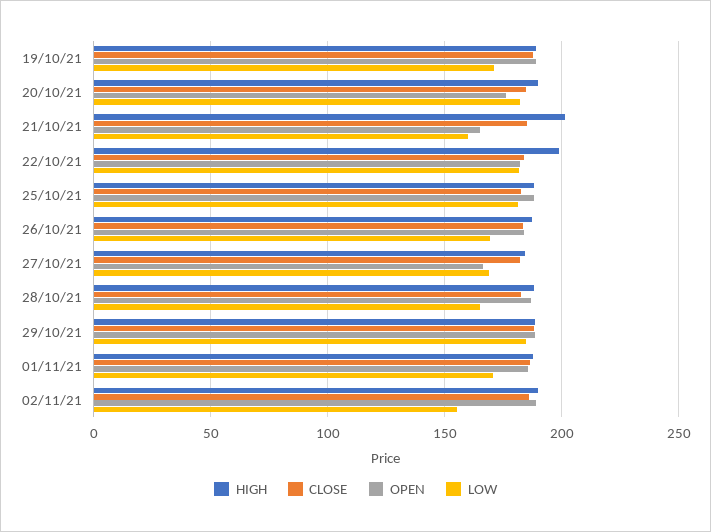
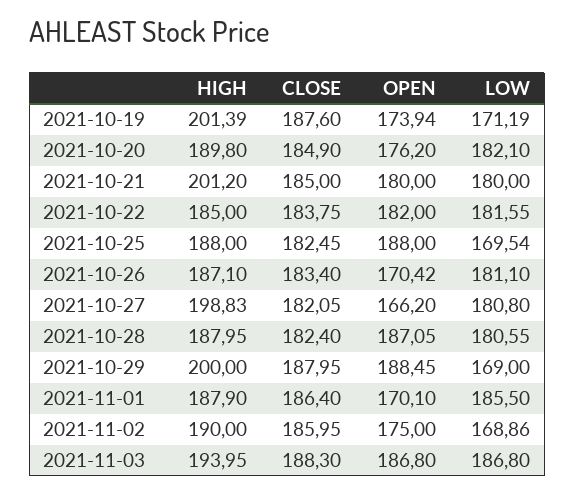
  {
    "HIGH": {
-     "19/10/21": 190,
+     "19/10/21": 201.39,
      "20/10/21": 189.8,
      "21/10/21": 201.2,
-     "22/10/21": 200,
+     "22/10/21": 185,
      "25/10/21": 188,
      "26/10/21": 187.1,
-     "27/10/21": 185,
+     "27/10/21": 198.83,
      "28/10/21": 187.95,
-     "29/10/21": 190,
+     "29/10/21": 200,
      "01/11/21": 187.9,
-     "02/11/21": 190
+     "02/11/21": 190,
+     "2021-11-03": 193.95
    },
    "CLOSE": {
      "19/10/21": 187.6,
      "20/10/21": 184.9,
      "21/10/21": 185,
      "22/10/21": 183.75,
      "25/10/21": 182.45,
      "26/10/21": 183.4,
      "27/10/21": 182.05,
      "28/10/21": 182.4,
      "29/10/21": 187.95,
      "01/11/21": 186.4,
-     "02/11/21": 185.95
+     "02/11/21": 185.95,
+     "2021-11-03": 188.3
    },
    "OPEN": {
-     "19/10/21": 190,
+     "19/10/21": 173.94,
      "20/10/21": 176.2,
-     "21/10/21": 165,
+     "21/10/21": 180,
      "22/10/21": 182,
      "25/10/21": 188,
-     "26/10/21": 185,
+     "26/10/21": 170.42,
      "27/10/21": 166.2,
      "28/10/21": 187.05,
      "29/10/21": 188.45,
-     "01/11/21": 185,
+     "01/11/21": 170.1,
-     "02/11/21": 190
+     "02/11/21": 175,
+     "2021-11-03": 186.8
    },
    "LOW": {
      "19/10/21": 171.19,
      "20/10/21": 182.1,
-     "21/10/21": 160,
+     "21/10/21": 180,
      "22/10/21": 181.55,
-     "25/10/21": 180,
+     "25/10/21": 169.54,
-     "26/10/21": 170,
+     "26/10/21": 181.1,
-     "27/10/21": 170,
+     "27/10/21": 180.8,
-     "28/10/21": 165,
+     "28/10/21": 180.55,
-     "29/10/21": 185,
+     "29/10/21": 169,
-     "01/11/21": 170,
+     "01/11/21": 185.5,
-     "02/11/21": 155
+     "02/11/21": 168.86,
+     "2021-11-03": 186.8
    }
  }

